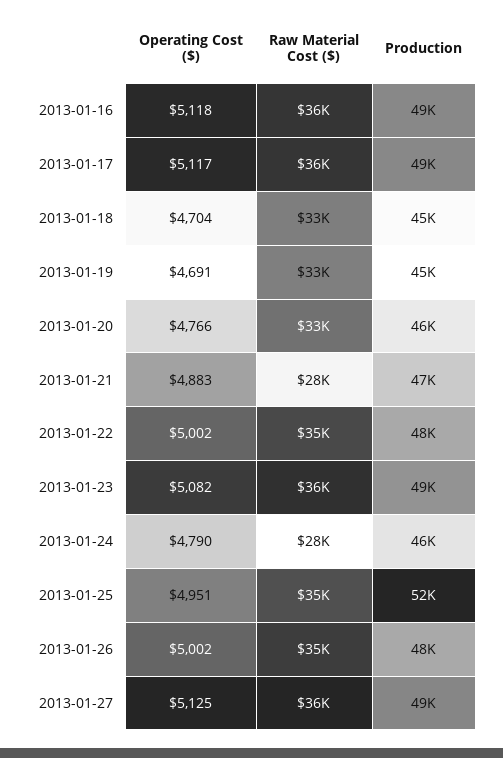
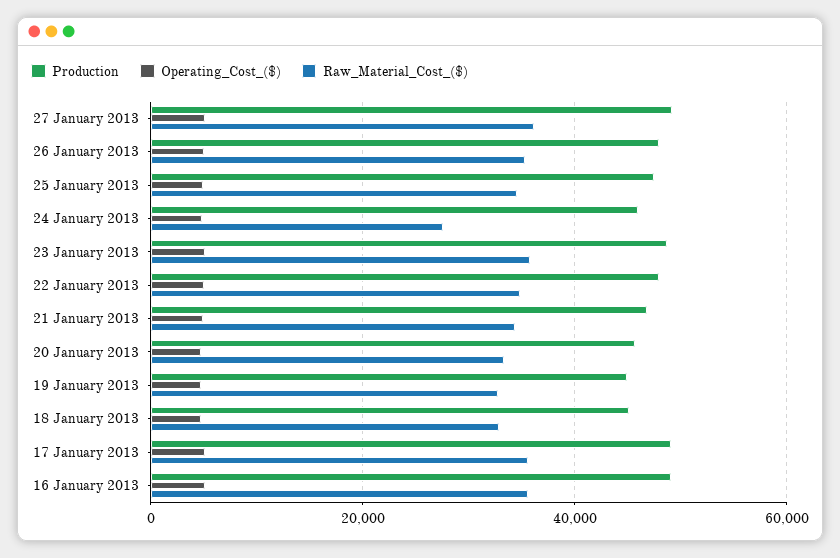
  {
    "Operating Cost ($)": {
      "2013-01-16": 5118,
      "2013-01-17": 5117,
      "2013-01-18": 4704,
      "2013-01-19": 4691,
      "2013-01-20": 4766,
      "2013-01-21": 4883,
      "2013-01-22": 5002,
      "2013-01-23": 5082,
      "2013-01-24": 4790,
      "2013-01-25": 4951,
      "2013-01-26": 5002,
      "2013-01-27": 5125
    },
    "Raw Material Cost ($)": {
      "2013-01-16": 36000,
      "2013-01-17": 36000,
      "2013-01-18": 33000,
      "2013-01-19": 33000,
      "2013-01-20": 33000,
-     "2013-01-21": 28000,
+     "2013-01-21": 34000,
      "2013-01-22": 35000,
      "2013-01-23": 36000,
      "2013-01-24": 28000,
      "2013-01-25": 35000,
      "2013-01-26": 35000,
      "2013-01-27": 36000
    },
    "Production": {
      "2013-01-16": 49000,
      "2013-01-17": 49000,
      "2013-01-18": 45000,
      "2013-01-19": 45000,
      "2013-01-20": 46000,
      "2013-01-21": 47000,
      "2013-01-22": 48000,
      "2013-01-23": 49000,
      "2013-01-24": 46000,
-     "2013-01-25": 52000,
+     "2013-01-25": 48000,
      "2013-01-26": 48000,
      "2013-01-27": 49000
    }
  }

